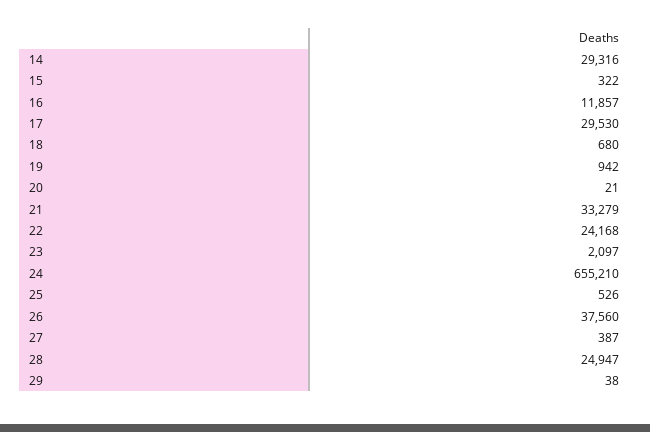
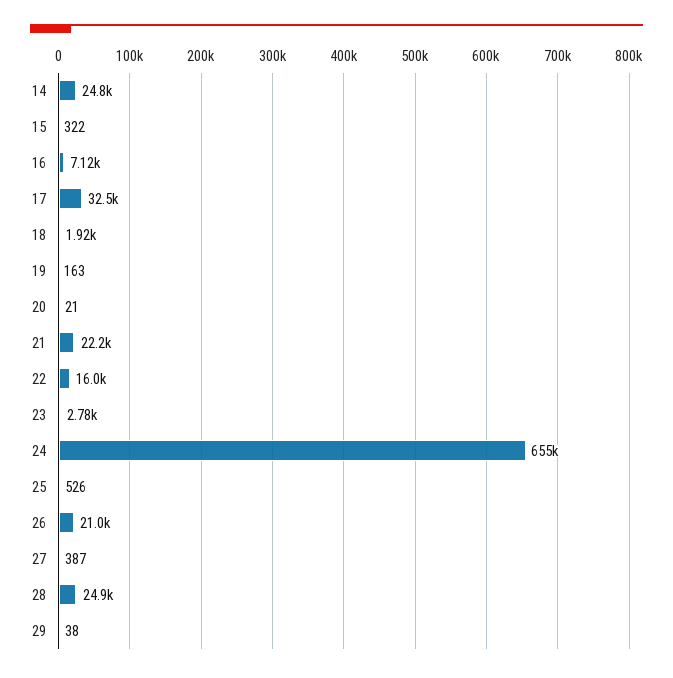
  {
-   "14": 29316,
+   "14": 24800,
    "15": 322,
-   "16": 11857,
+   "16": 7120,
-   "17": 29530,
+   "17": 32500,
-   "18": 680,
+   "18": 1920,
-   "19": 942,
+   "19": 163,
    "20": 21,
-   "21": 33279,
+   "21": 22200,
-   "22": 24168,
+   "22": 16000,
-   "23": 2097,
+   "23": 2780,
    "24": 655210,
    "25": 526,
-   "26": 37560,
+   "26": 21000,
    "27": 387,
    "28": 24947,
    "29": 38
  }

